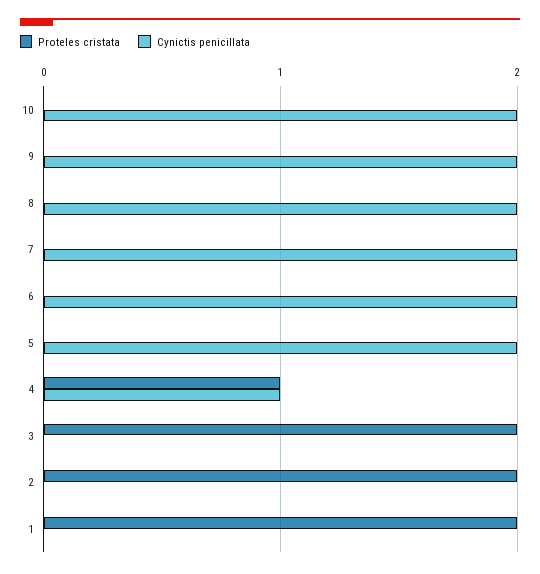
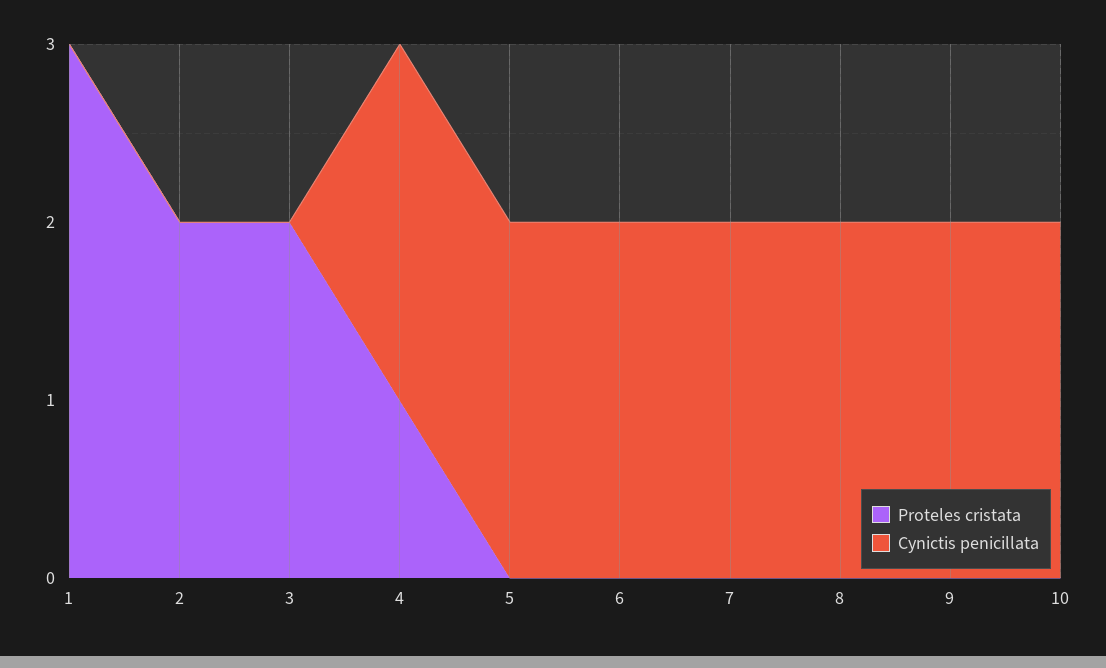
  {
    "Proteles cristata": {
      "10": 0,
      "9": 0,
      "8": 0,
      "7": 0,
      "6": 0,
      "5": 0,
      "4": 1,
      "3": 2,
      "2": 2,
-     "1": 2
+     "1": 3
    },
    "Cynictis penicillata": {
      "10": 2,
      "9": 2,
      "8": 2,
      "7": 2,
      "6": 2,
      "5": 2,
-     "4": 1,
+     "4": 2,
      "3": 0,
      "2": 0,
      "1": 0
    }
  }

